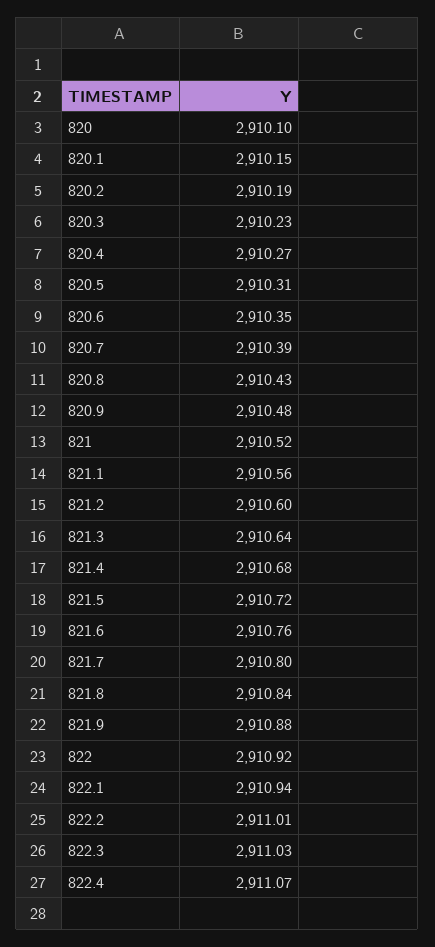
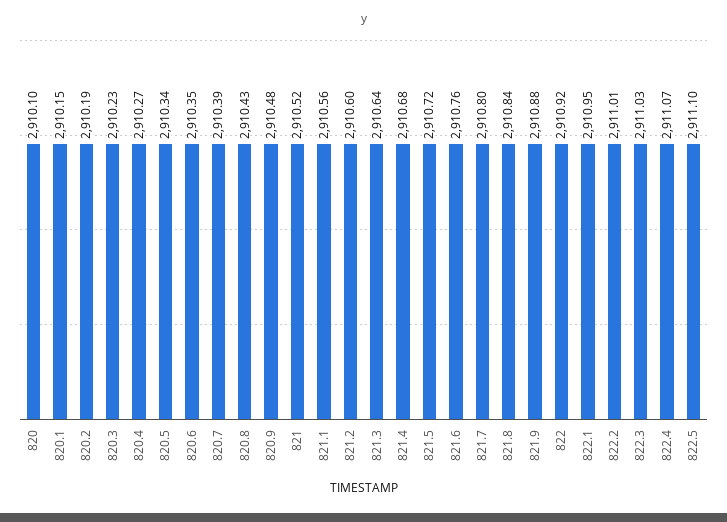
  {
    "820": 2910.1,
    "820.1": 2910.15,
    "820.2": 2910.19,
    "820.3": 2910.23,
    "820.4": 2910.27,
-   "820.5": 2910.31,
+   "820.5": 2910.34,
    "820.6": 2910.35,
    "820.7": 2910.39,
    "820.8": 2910.43,
    "820.9": 2910.48,
    "821": 2910.52,
    "821.1": 2910.56,
    "821.2": 2910.6,
    "821.3": 2910.64,
    "821.4": 2910.68,
    "821.5": 2910.72,
    "821.6": 2910.76,
    "821.7": 2910.8,
    "821.8": 2910.84,
    "821.9": 2910.88,
    "822": 2910.92,
-   "822.1": 2910.94,
+   "822.1": 2910.95,
    "822.2": 2911.01,
    "822.3": 2911.03,
-   "822.4": 2911.07
+   "822.4": 2911.07,
+   "822.5": 2911.1
  }

